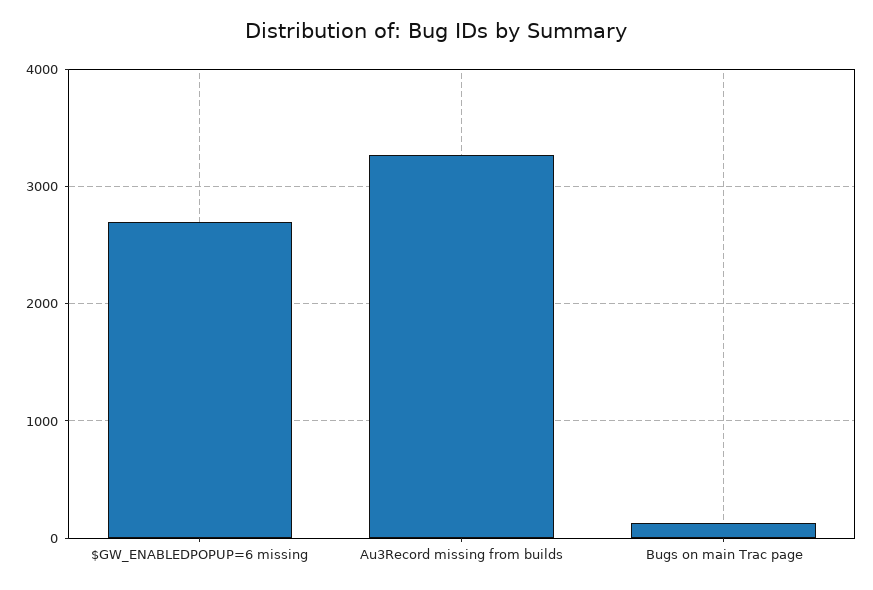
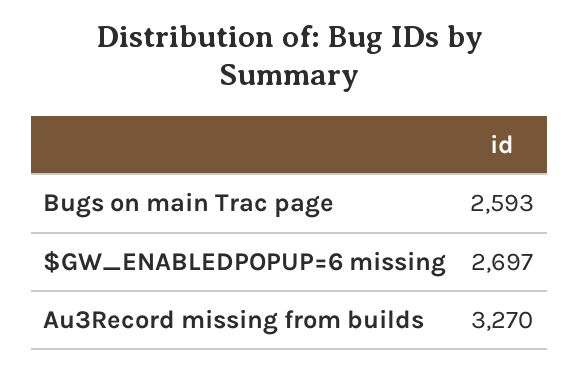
  {
    "$GW_ENABLEDPOPUP=6 missing": 2697,
    "Au3Record missing from builds": 3270,
-   "Bugs on main Trac page": 100
+   "Bugs on main Trac page": 2593
  }

